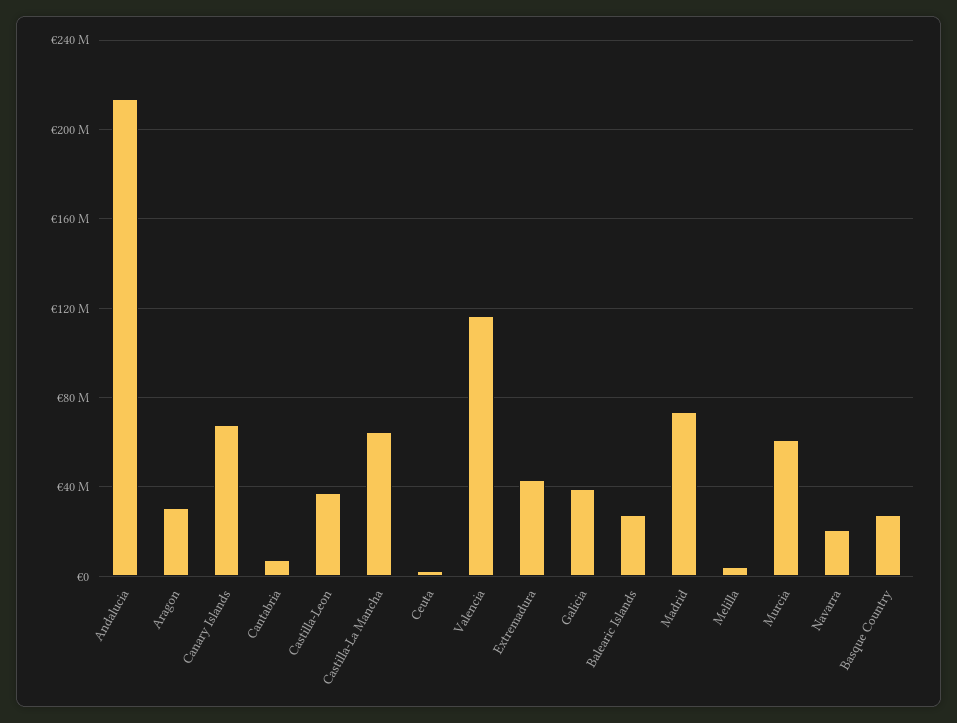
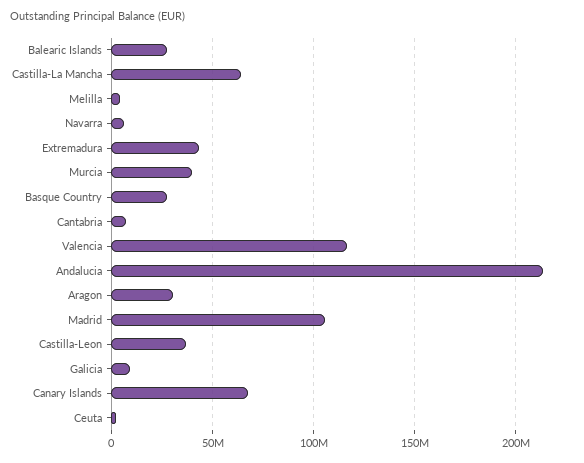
  {
    "Andalucia": 215000000,
    "Aragon": 30000000,
    "Canary Islands": 70000000,
    "Cantabria": 5000000,
    "Castilla-Leon": 35000000,
    "Castilla-La Mancha": 65000000,
    "Ceuta": 0,
    "Valencia": 115000000,
    "Extremadura": 45000000,
-   "Galicia": 40000000,
+   "Galicia": 10000000,
    "Balearic Islands": 25000000,
-   "Madrid": 75000000,
+   "Madrid": 105000000,
    "Melilla": 5000000,
-   "Murcia": 60000000,
+   "Murcia": 40000000,
-   "Navarra": 20000000,
+   "Navarra": 5000000,
    "Basque Country": 25000000
  }

